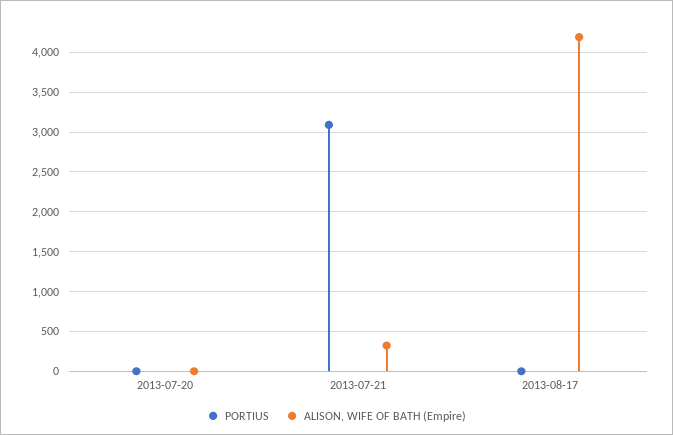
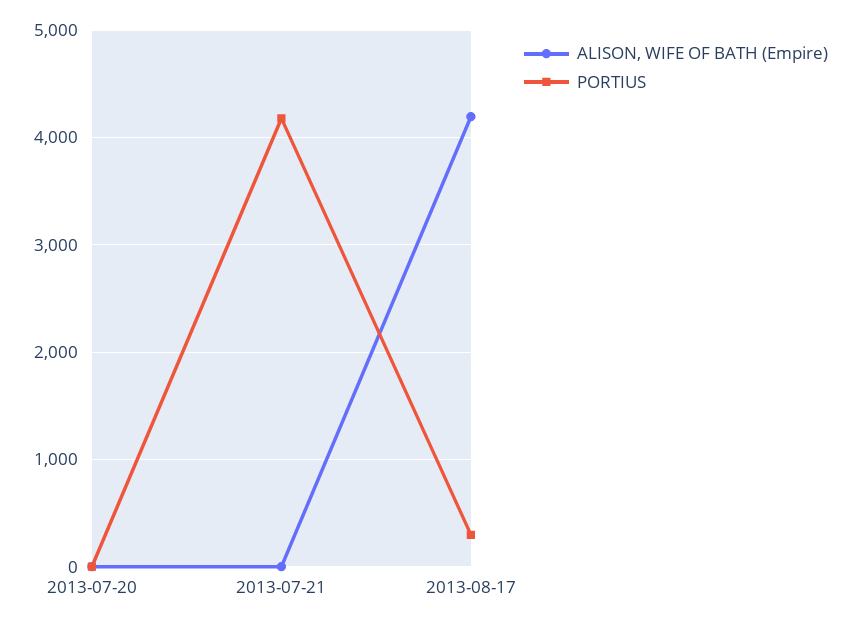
  {
    "PORTIUS": {
      "2013-07-20": 0,
-     "2013-07-21": 3100,
+     "2013-07-21": 4200,
-     "2013-08-17": 0
+     "2013-08-17": 300
    },
    "ALISON, WIFE OF BATH (Empire)": {
      "2013-07-20": 0,
-     "2013-07-21": 300,
+     "2013-07-21": 0,
      "2013-08-17": 4200
    }
  }

